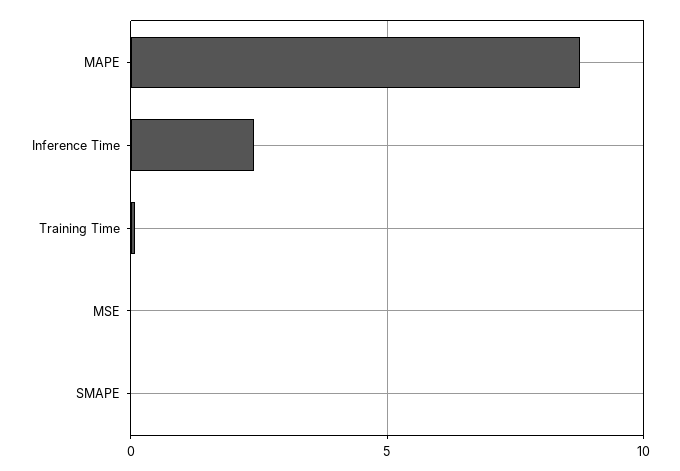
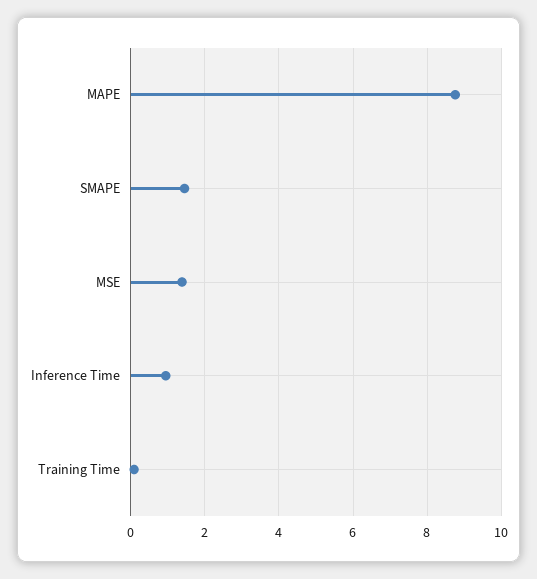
  {
    "MAPE": 8.8,
-   "Inference Time": 2.5,
+   "Inference Time": 1,
    "Training Time": 0,
-   "MSE": 0,
+   "MSE": 1.4,
-   "SMAPE": 0
+   "SMAPE": 1.4
  }

